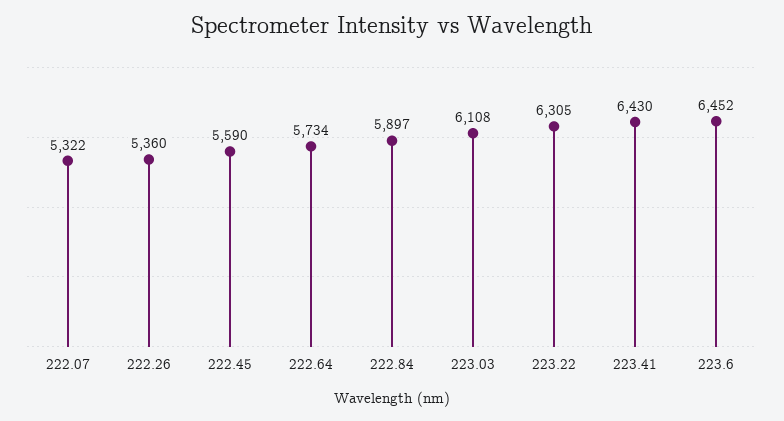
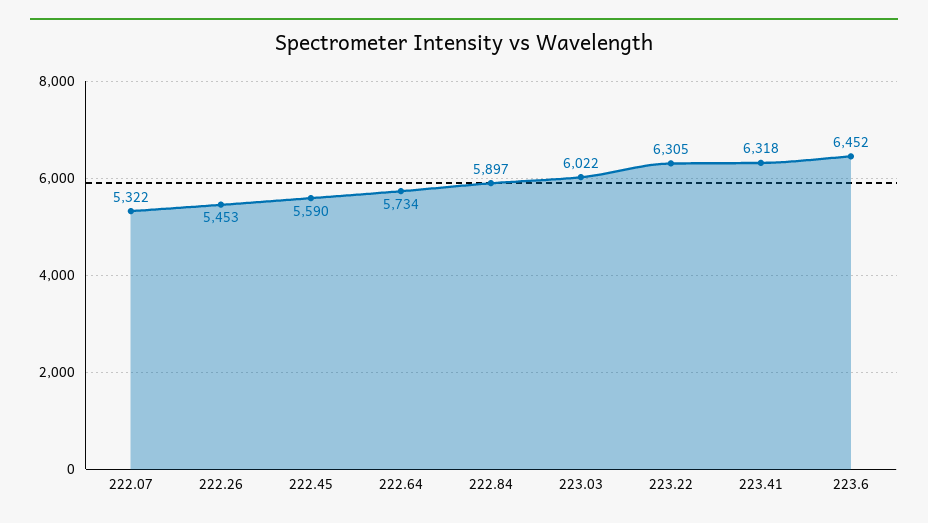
  {
    "222.07": 5322,
-   "222.26": 5360,
+   "222.26": 5453,
    "222.45": 5590,
    "222.64": 5734,
    "222.84": 5897,
-   "223.03": 6108,
+   "223.03": 6022,
    "223.22": 6305,
-   "223.41": 6430,
+   "223.41": 6318,
    "223.6": 6452
  }

